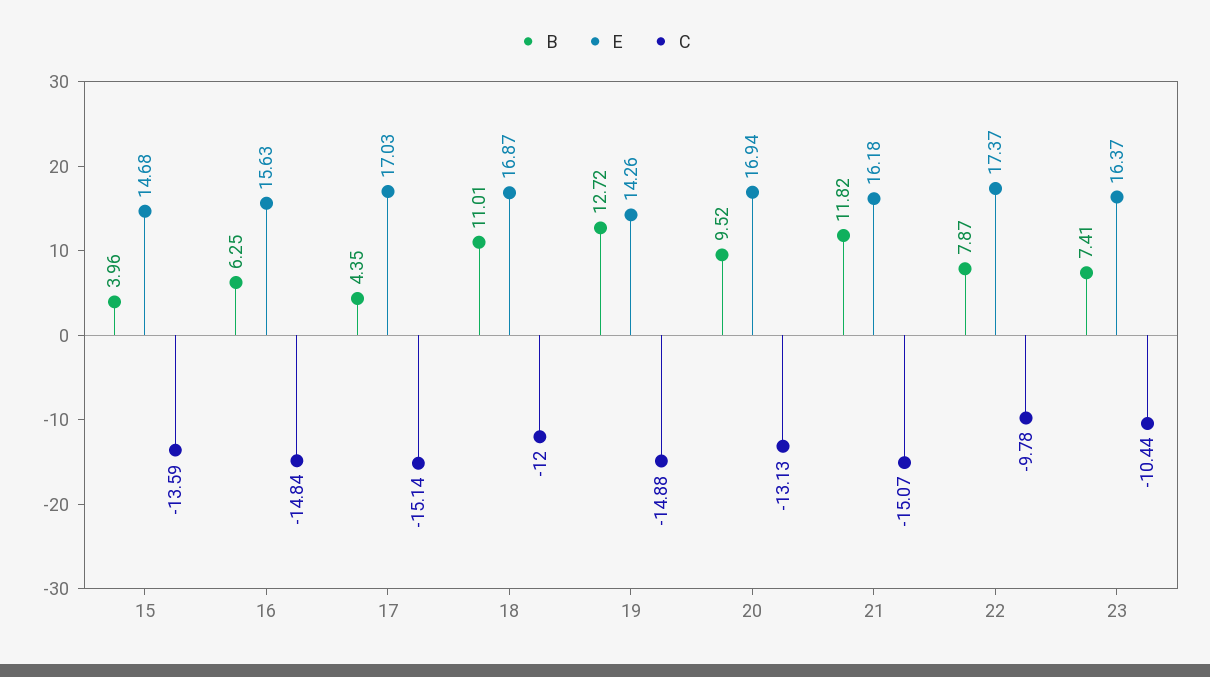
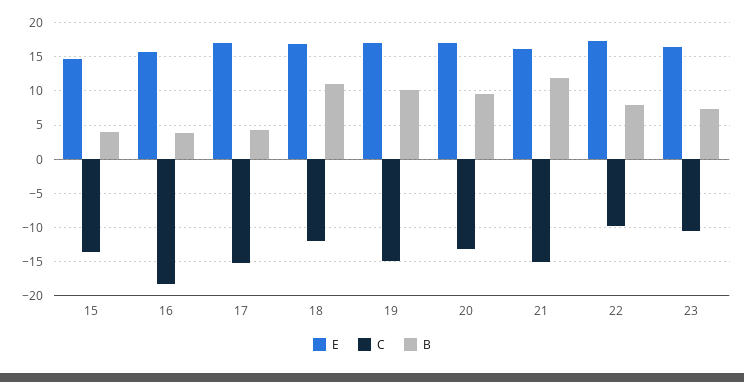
  {
    "B": {
      "15": 3.96,
-     "16": 6.25,
+     "16": 4,
      "17": 4.35,
      "18": 11.01,
-     "19": 12.72,
+     "19": 10,
      "20": 9.52,
      "21": 11.82,
      "22": 7.87,
      "23": 7.41
    },
    "E": {
      "15": 14.68,
      "16": 15.63,
      "17": 17.03,
      "18": 16.87,
-     "19": 14.26,
+     "19": 17,
      "20": 16.94,
      "21": 16.18,
      "22": 17.37,
      "23": 16.37
    },
    "C": {
      "15": -13.59,
-     "16": -14.84,
+     "16": -18,
      "17": -15.14,
      "18": -12,
      "19": -14.88,
      "20": -13.13,
      "21": -15.07,
      "22": -9.78,
      "23": -10.44
    }
  }

